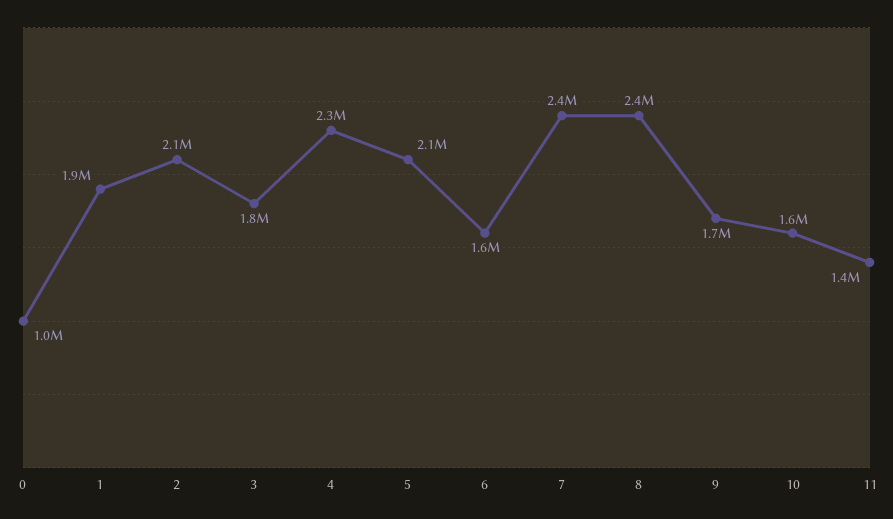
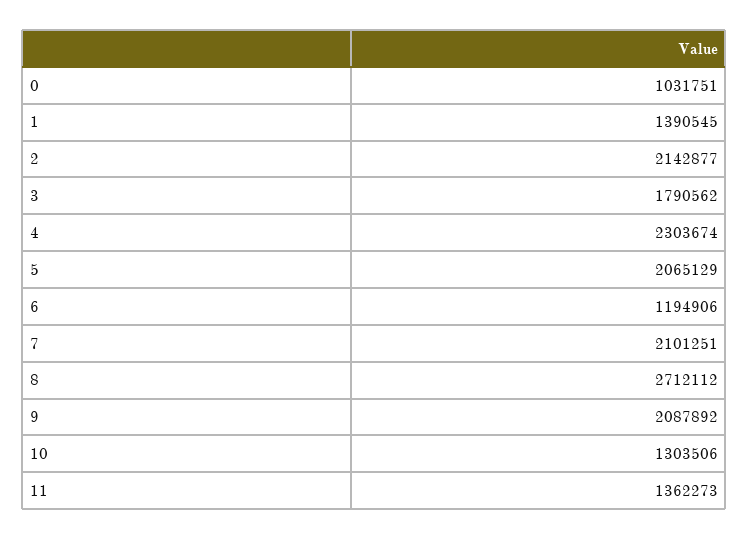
  {
    "0": 1031751,
-   "1": 1900000,
+   "1": 1390545,
    "2": 2142877,
    "3": 1790562,
    "4": 2303674,
    "5": 2065129,
-   "6": 1600000,
+   "6": 1194906,
-   "7": 2400000,
+   "7": 2101251,
-   "8": 2400000,
+   "8": 2712112,
-   "9": 1700000,
+   "9": 2087892,
-   "10": 1600000,
+   "10": 1303506,
    "11": 1362273
  }

